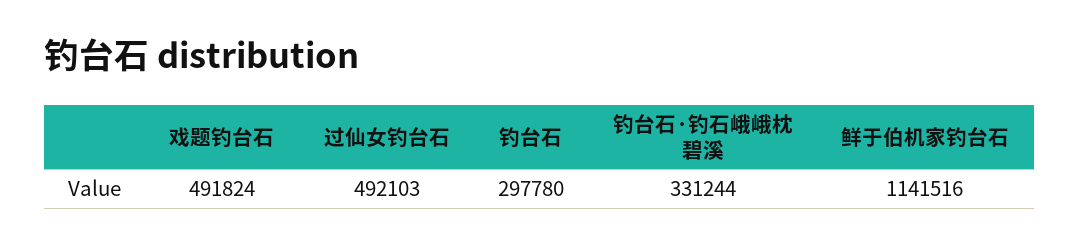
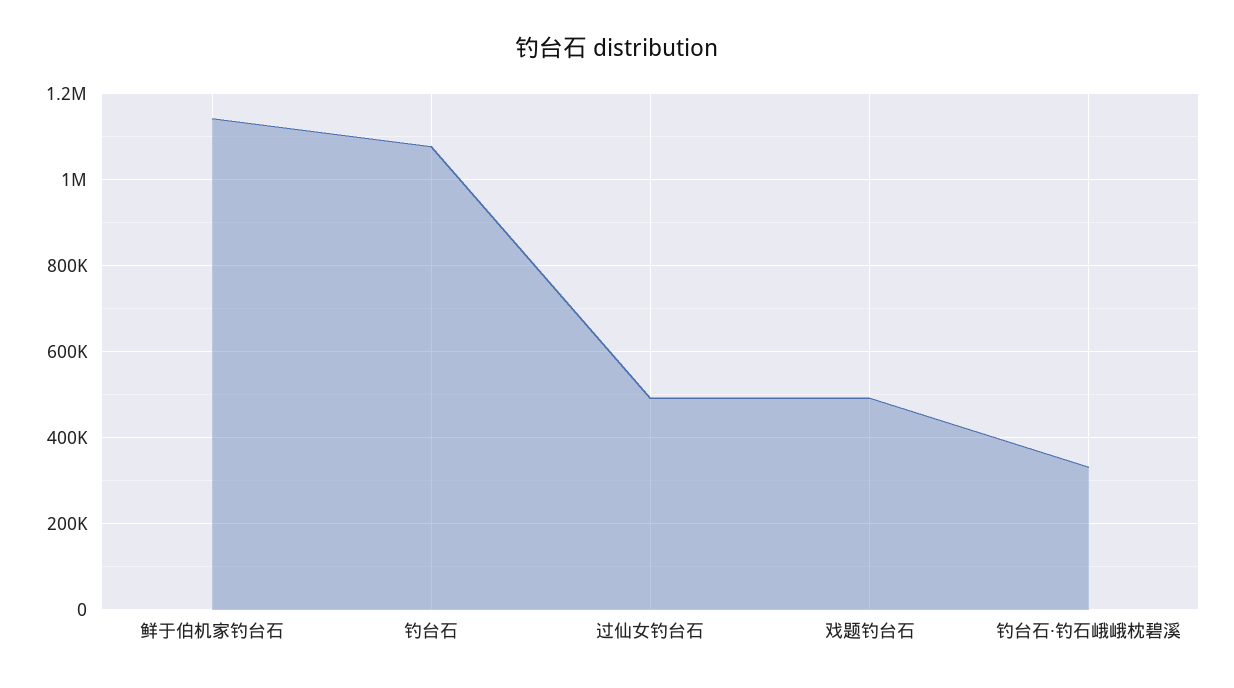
  {
    "戏题钓台石": 491824,
    "过仙女钓台石": 492103,
-   "钓台石": 297780,
+   "钓台石": 1080000,
    "钓台石·钓石峨峨枕碧溪": 331244,
    "鲜于伯机家钓台石": 1141516
  }

